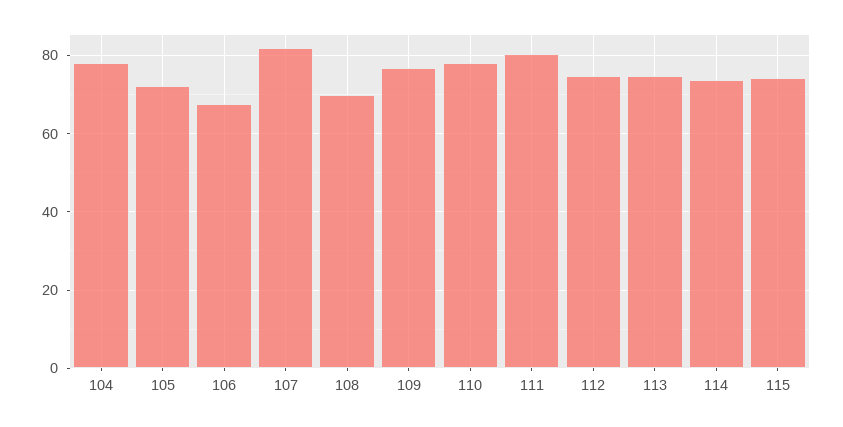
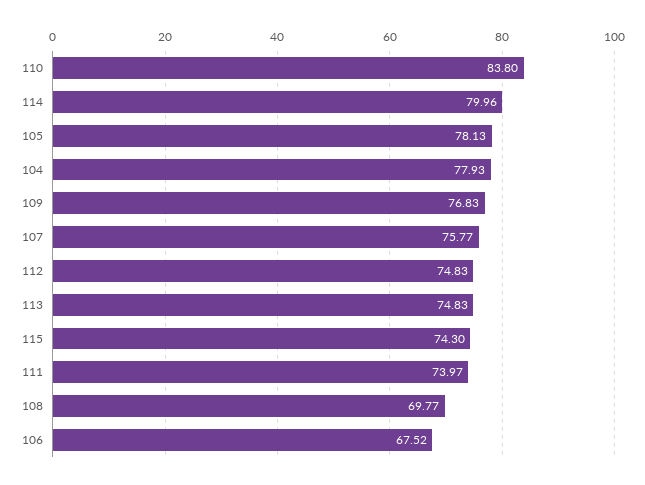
  {
    "104": 77.93,
-   "105": 72,
+   "105": 78.13,
    "106": 67.52,
-   "107": 82,
+   "107": 75.77,
    "108": 69.77,
    "109": 76.83,
-   "110": 78,
+   "110": 83.8,
-   "111": 80,
+   "111": 73.97,
    "112": 74.83,
    "113": 74.83,
-   "114": 74,
+   "114": 79.96,
    "115": 74.3
  }

